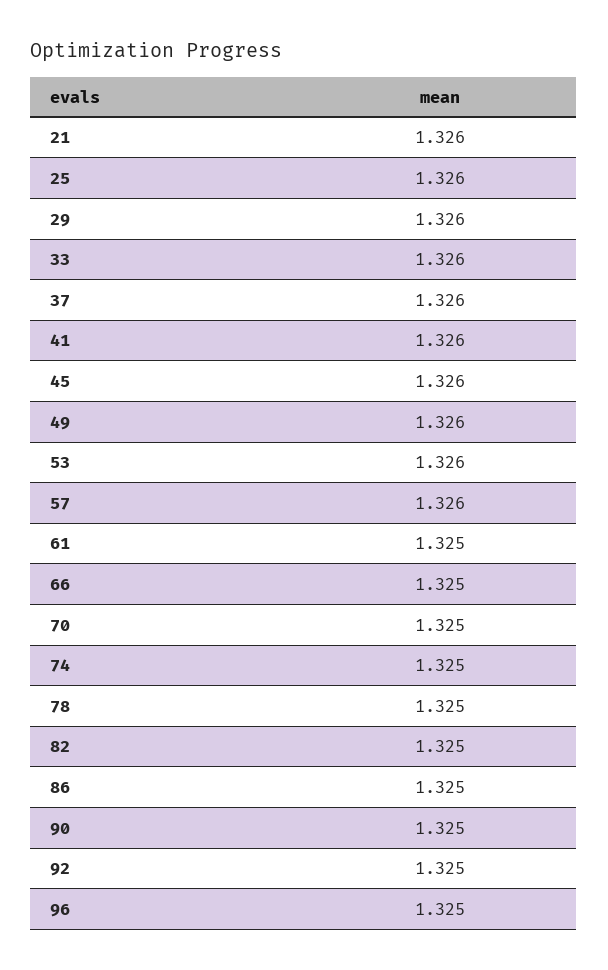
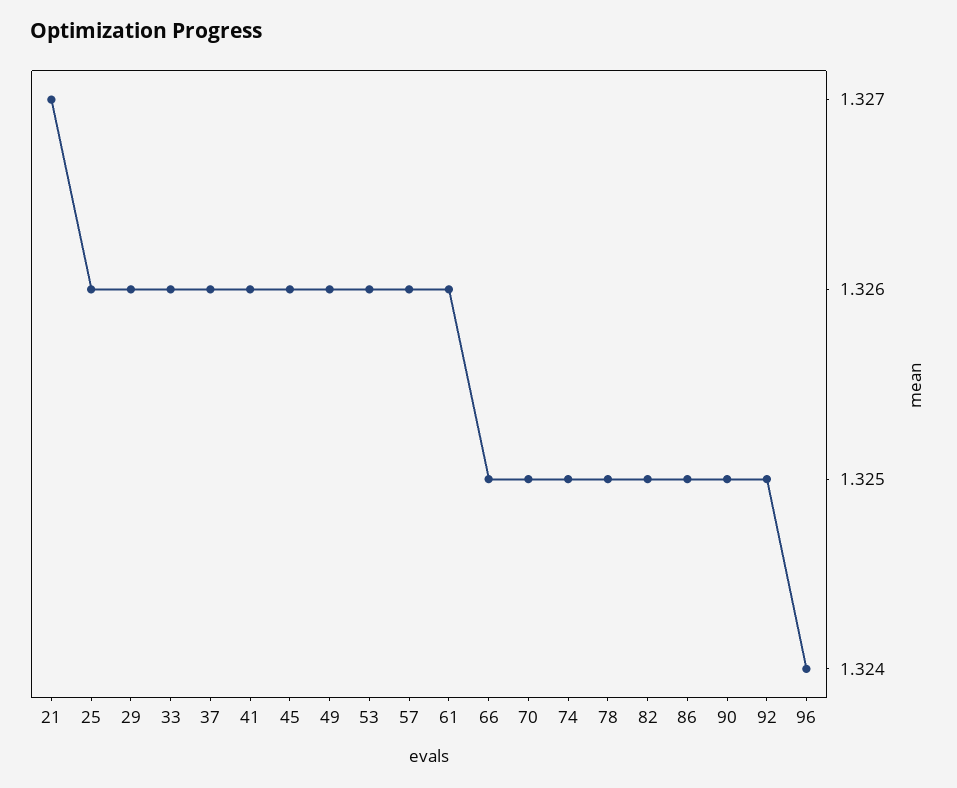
  {
-   "21": 1.326,
+   "21": 1.327,
    "25": 1.326,
    "29": 1.326,
    "33": 1.326,
    "37": 1.326,
    "41": 1.326,
    "45": 1.326,
    "49": 1.326,
    "53": 1.326,
    "57": 1.326,
-   "61": 1.325,
+   "61": 1.326,
    "66": 1.325,
    "70": 1.325,
    "74": 1.325,
    "78": 1.325,
    "82": 1.325,
    "86": 1.325,
    "90": 1.325,
    "92": 1.325,
-   "96": 1.325
+   "96": 1.324
  }

